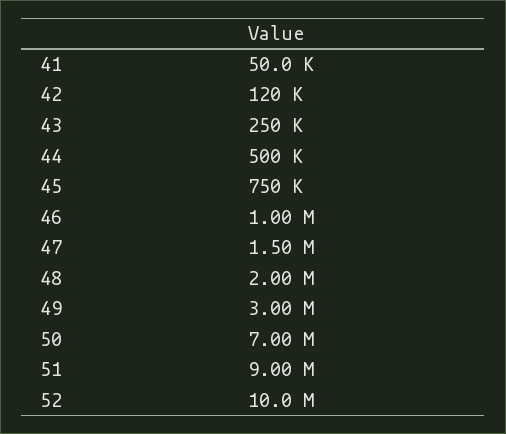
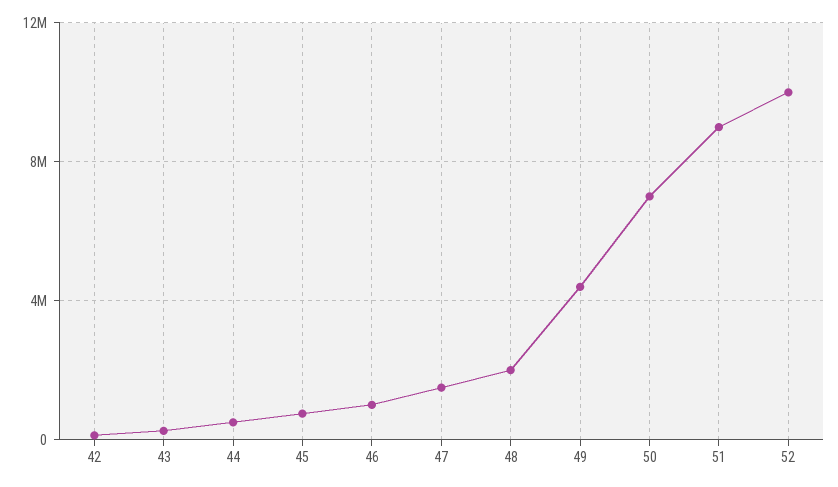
  {
-   "41": 50000,
    "42": 120000,
    "43": 250000,
    "44": 500000,
    "45": 750000,
    "46": 1000000,
    "47": 1500000,
    "48": 2000000,
-   "49": 3000000,
+   "49": 4500000,
    "50": 7000000,
    "51": 9000000,
    "52": 10000000
  }

